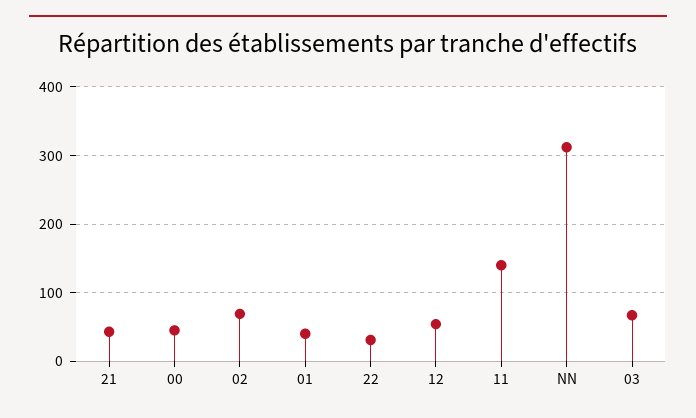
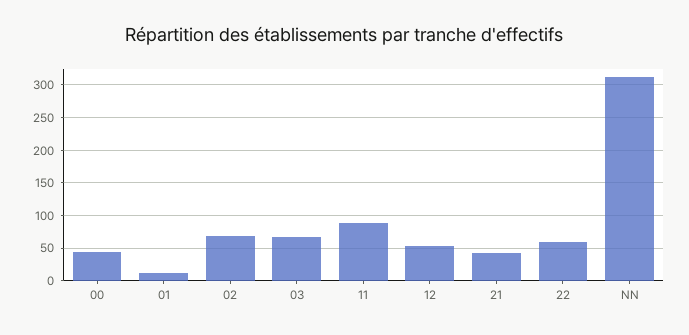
  {
    "21": 40,
    "00": 50,
    "02": 70,
-   "01": 40,
+   "01": 10,
-   "22": 30,
+   "22": 60,
    "12": 50,
-   "11": 140,
+   "11": 90,
    "NN": 310,
    "03": 70
  }

